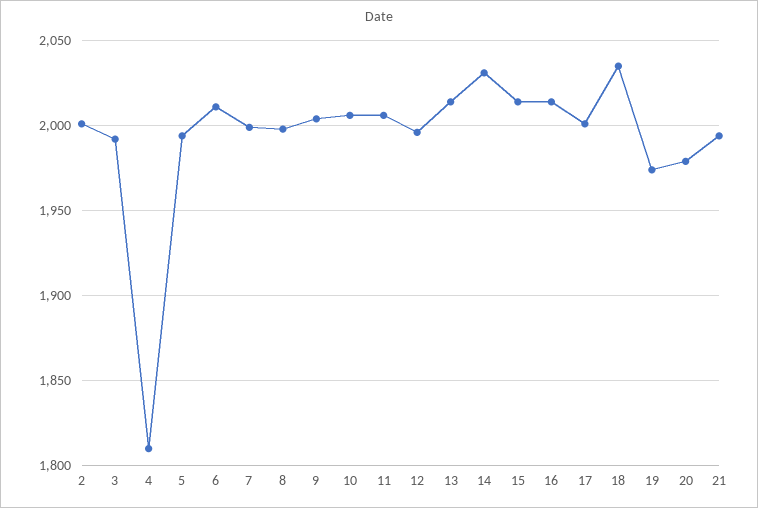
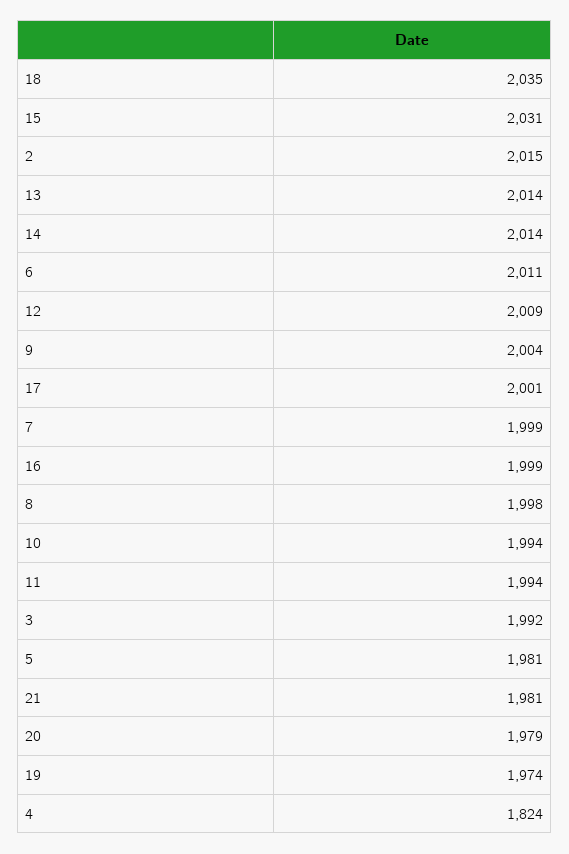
  {
-   "2": 2000,
+   "2": 2015,
    "3": 1992,
-   "4": 1810,
+   "4": 1824,
-   "5": 1995,
+   "5": 1981,
    "6": 2011,
    "7": 1999,
    "8": 1998,
    "9": 2004,
-   "10": 2005,
+   "10": 1994,
-   "11": 2005,
+   "11": 1994,
-   "12": 1995,
+   "12": 2009,
    "13": 2014,
-   "14": 2030,
+   "14": 2014,
-   "15": 2015,
+   "15": 2031,
-   "16": 2015,
+   "16": 1999,
    "17": 2001,
    "18": 2035,
    "19": 1974,
    "20": 1979,
-   "21": 1995
+   "21": 1981
  }

